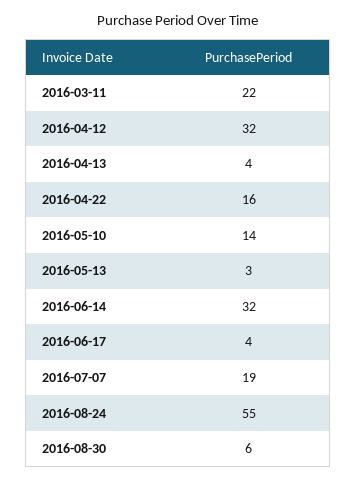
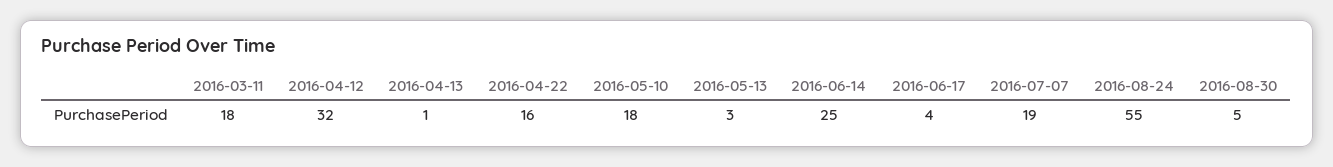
  {
-   "2016-03-11": 22,
+   "2016-03-11": 18,
    "2016-04-12": 32,
-   "2016-04-13": 4,
+   "2016-04-13": 1,
    "2016-04-22": 16,
-   "2016-05-10": 14,
+   "2016-05-10": 18,
    "2016-05-13": 3,
-   "2016-06-14": 32,
+   "2016-06-14": 25,
    "2016-06-17": 4,
    "2016-07-07": 19,
    "2016-08-24": 55,
-   "2016-08-30": 6
+   "2016-08-30": 5
  }

